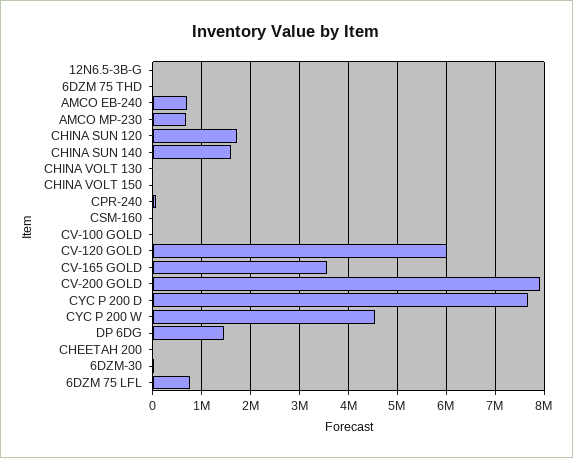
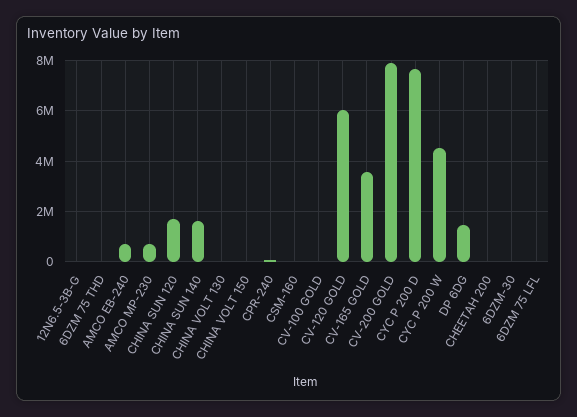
  {
    "12N6.5-3B-G": 0,
    "6DZM 75 THD": 0,
    "AMCO EB-240": 800000,
    "AMCO MP-230": 600000,
    "CHINA SUN 120": 1800000,
    "CHINA SUN 140": 1600000,
    "CHINA VOLT 130": 0,
    "CHINA VOLT 150": 0,
    "CPR-240": 0,
    "CSM-160": 0,
    "CV-100 GOLD": 0,
    "CV-120 GOLD": 6000000,
    "CV-165 GOLD": 3600000,
    "CV-200 GOLD": 8000000,
    "CYC P 200 D": 7600000,
    "CYC P 200 W": 4600000,
    "DP 6DG": 1400000,
    "CHEETAH 200": 0,
    "6DZM-30": 0,
-   "6DZM 75 LFL": 800000
+   "6DZM 75 LFL": 0
  }

